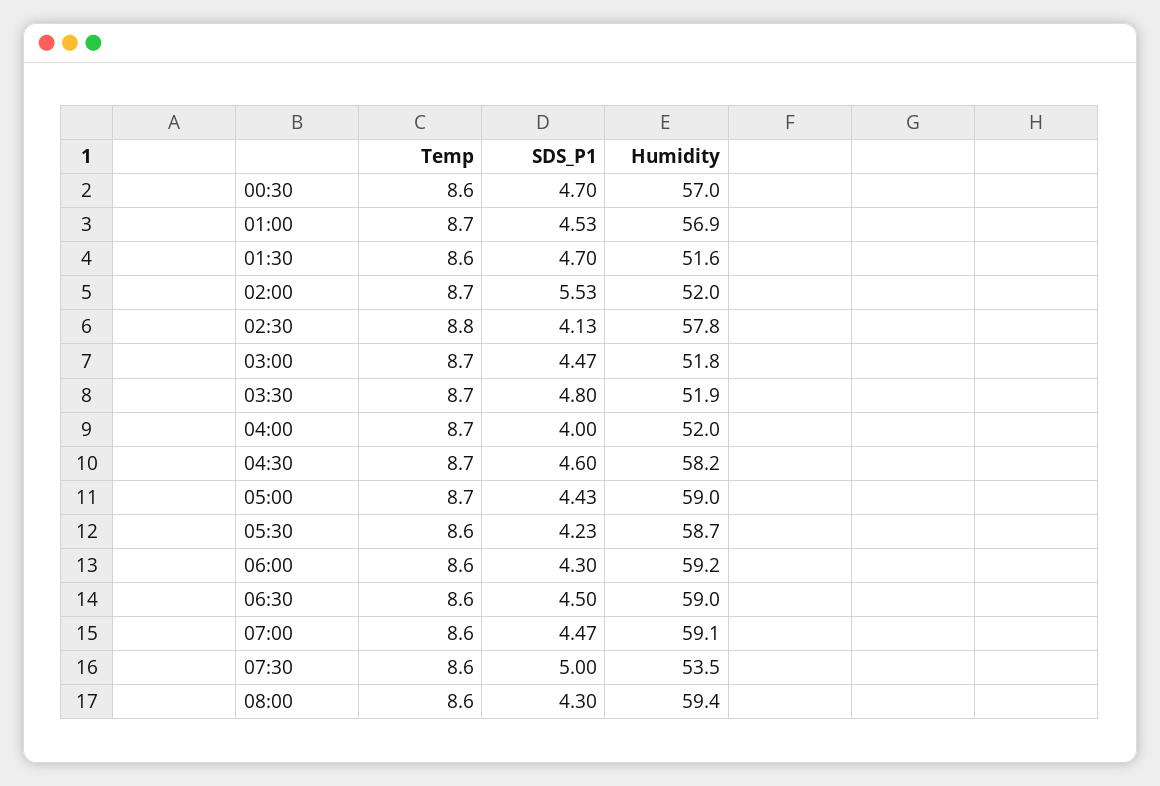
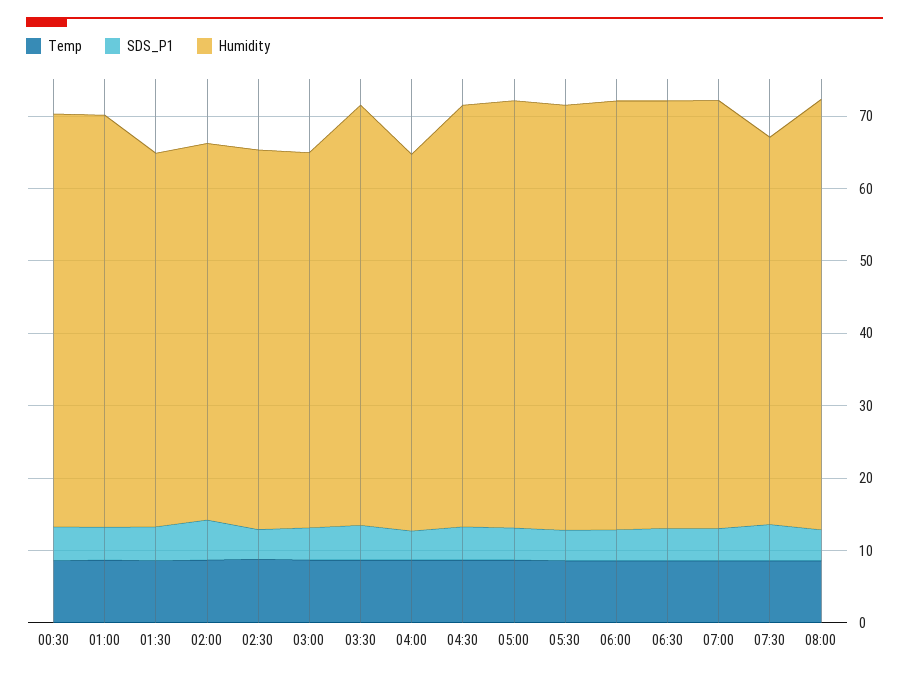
  {
    "Temp": {
      "00:30": 8.6,
      "01:00": 8.7,
      "01:30": 8.6,
      "02:00": 8.7,
      "02:30": 8.8,
      "03:00": 8.7,
      "03:30": 8.7,
      "04:00": 8.7,
      "04:30": 8.7,
      "05:00": 8.7,
      "05:30": 8.6,
      "06:00": 8.6,
      "06:30": 8.6,
      "07:00": 8.6,
      "07:30": 8.6,
      "08:00": 8.6
    },
    "SDS_P1": {
      "00:30": 4.7,
      "01:00": 4.53,
      "01:30": 4.7,
      "02:00": 5.53,
      "02:30": 4.13,
      "03:00": 4.47,
      "03:30": 4.8,
      "04:00": 4,
      "04:30": 4.6,
      "05:00": 4.43,
      "05:30": 4.23,
      "06:00": 4.3,
      "06:30": 4.5,
      "07:00": 4.47,
      "07:30": 5,
      "08:00": 4.3
    },
    "Humidity": {
      "00:30": 57,
      "01:00": 56.9,
      "01:30": 51.6,
      "02:00": 52,
-     "02:30": 57.8,
+     "02:30": 52,
      "03:00": 51.8,
-     "03:30": 51.9,
+     "03:30": 58,
      "04:00": 52,
      "04:30": 58.2,
      "05:00": 59,
      "05:30": 58.7,
      "06:00": 59.2,
      "06:30": 59,
      "07:00": 59.1,
      "07:30": 53.5,
      "08:00": 59.4
    }
  }

